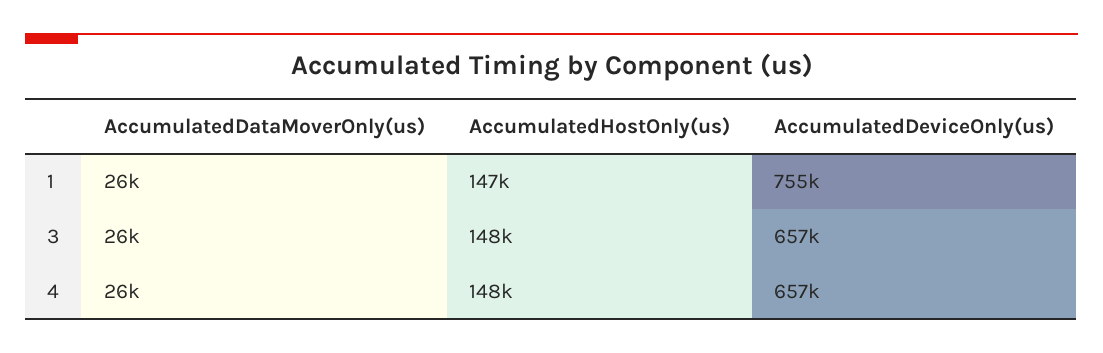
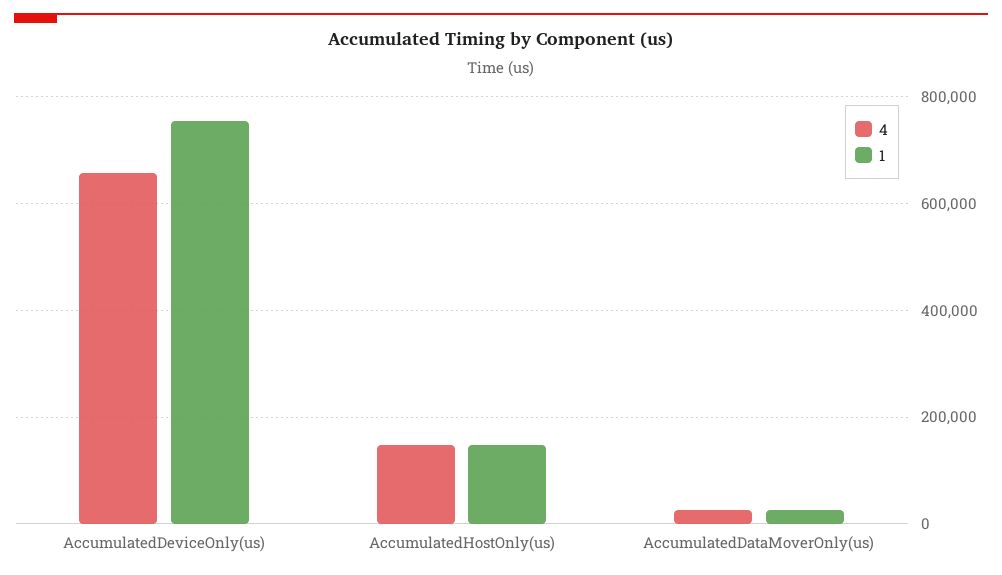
  {
    "1": {
      "AccumulatedDataMoverOnly(us)": 26000,
      "AccumulatedHostOnly(us)": 147000,
      "AccumulatedDeviceOnly(us)": 755000
    },
-   "3": {
-     "AccumulatedDataMoverOnly(us)": 26000,
-     "AccumulatedHostOnly(us)": 148000,
-     "AccumulatedDeviceOnly(us)": 657000
-   },
    "4": {
      "AccumulatedDataMoverOnly(us)": 26000,
      "AccumulatedHostOnly(us)": 148000,
      "AccumulatedDeviceOnly(us)": 657000
    }
  }

